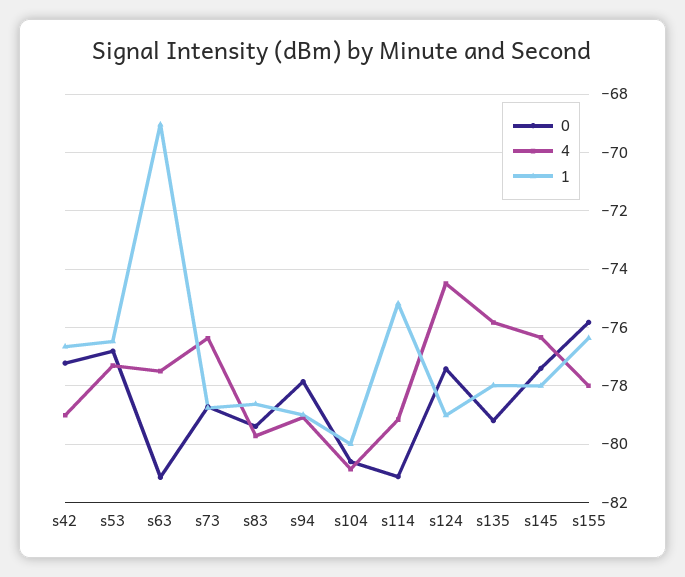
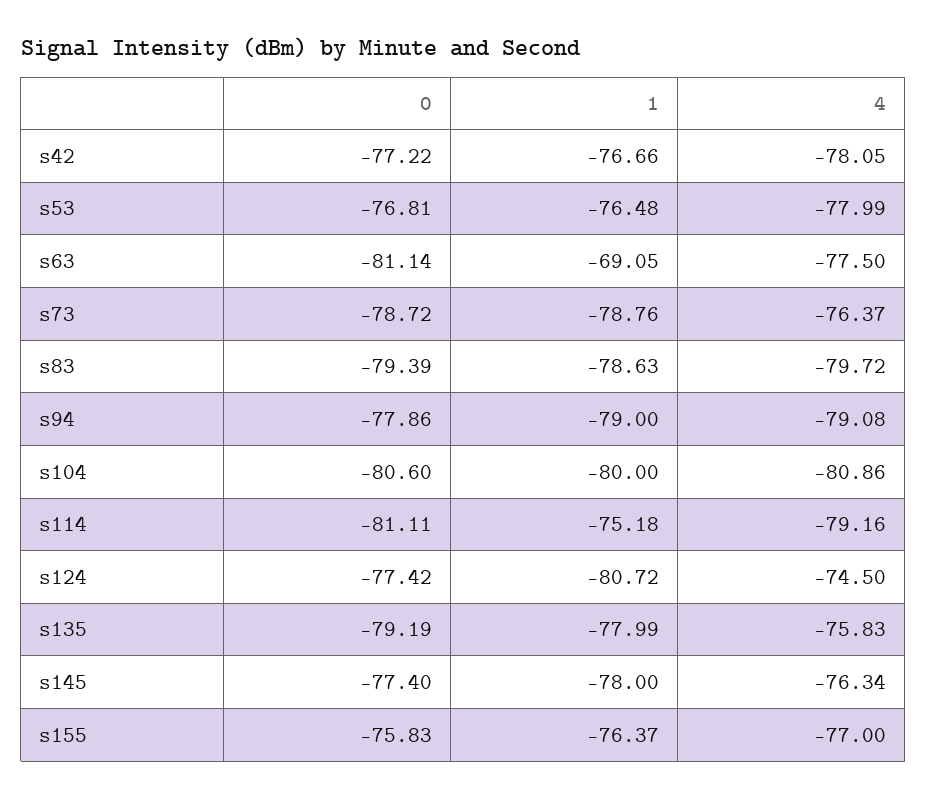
  {
    "0": {
      "s42": -77.22,
      "s53": -76.81,
      "s63": -81.14,
      "s73": -78.72,
      "s83": -79.39,
      "s94": -77.86,
      "s104": -80.6,
      "s114": -81.11,
      "s124": -77.42,
      "s135": -79.19,
      "s145": -77.4,
      "s155": -75.83
    },
    "4": {
-     "s42": -79,
+     "s42": -78.05,
-     "s53": -77.25,
+     "s53": -77.99,
      "s63": -77.5,
      "s73": -76.37,
      "s83": -79.72,
      "s94": -79.08,
      "s104": -80.86,
      "s114": -79.16,
      "s124": -74.5,
      "s135": -75.83,
      "s145": -76.34,
-     "s155": -78
+     "s155": -77
    },
    "1": {
      "s42": -76.66,
      "s53": -76.48,
      "s63": -69.05,
      "s73": -78.76,
      "s83": -78.63,
      "s94": -79,
      "s104": -80,
      "s114": -75.18,
-     "s124": -79,
+     "s124": -80.72,
      "s135": -77.99,
      "s145": -78,
      "s155": -76.37
    }
  }

